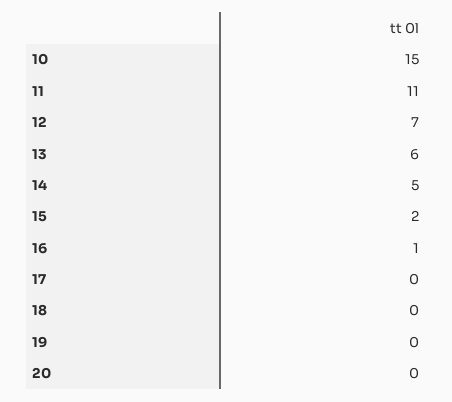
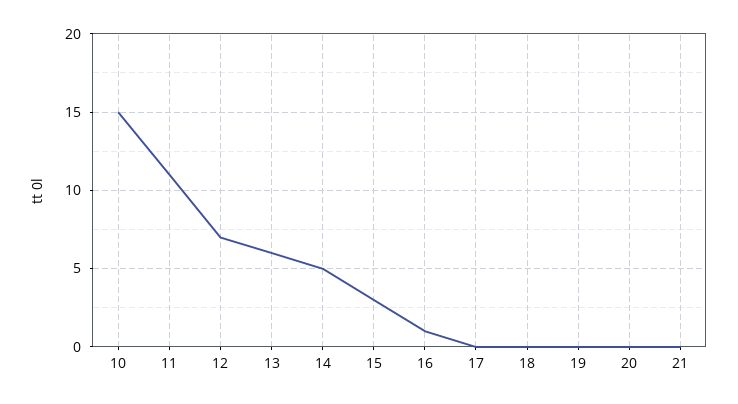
  {
    "10": 15,
    "11": 11,
    "12": 7,
    "13": 6,
    "14": 5,
-   "15": 2,
+   "15": 3,
    "16": 1,
    "17": 0,
    "18": 0,
    "19": 0,
-   "20": 0
+   "20": 0,
+   "21": 0
  }

